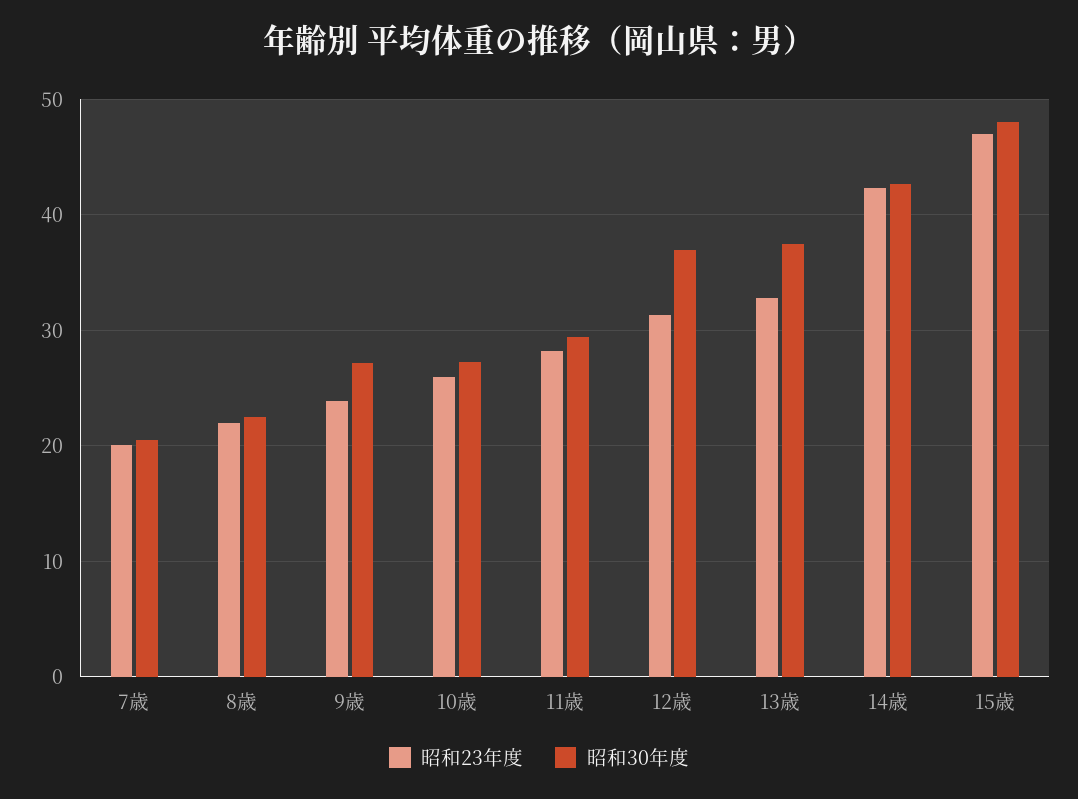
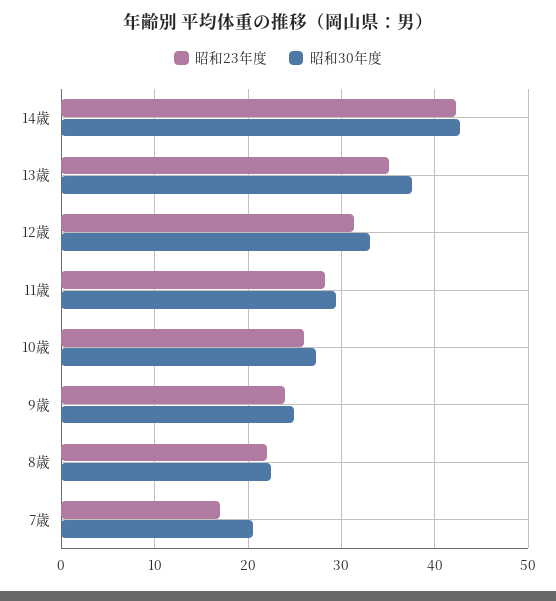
  {
    "昭和23年度": {
-     "7歳": 20,
+     "7歳": 17,
      "8歳": 22,
      "9歳": 24,
      "10歳": 26,
      "11歳": 28,
      "12歳": 31,
-     "13歳": 33,
+     "13歳": 35,
-     "14歳": 42,
+     "14歳": 42
-     "15歳": 47
    },
    "昭和30年度": {
      "7歳": 21,
      "8歳": 23,
-     "9歳": 27,
+     "9歳": 25,
      "10歳": 27,
      "11歳": 29,
-     "12歳": 37,
+     "12歳": 33,
      "13歳": 38,
-     "14歳": 43,
+     "14歳": 43
-     "15歳": 48
    }
  }

